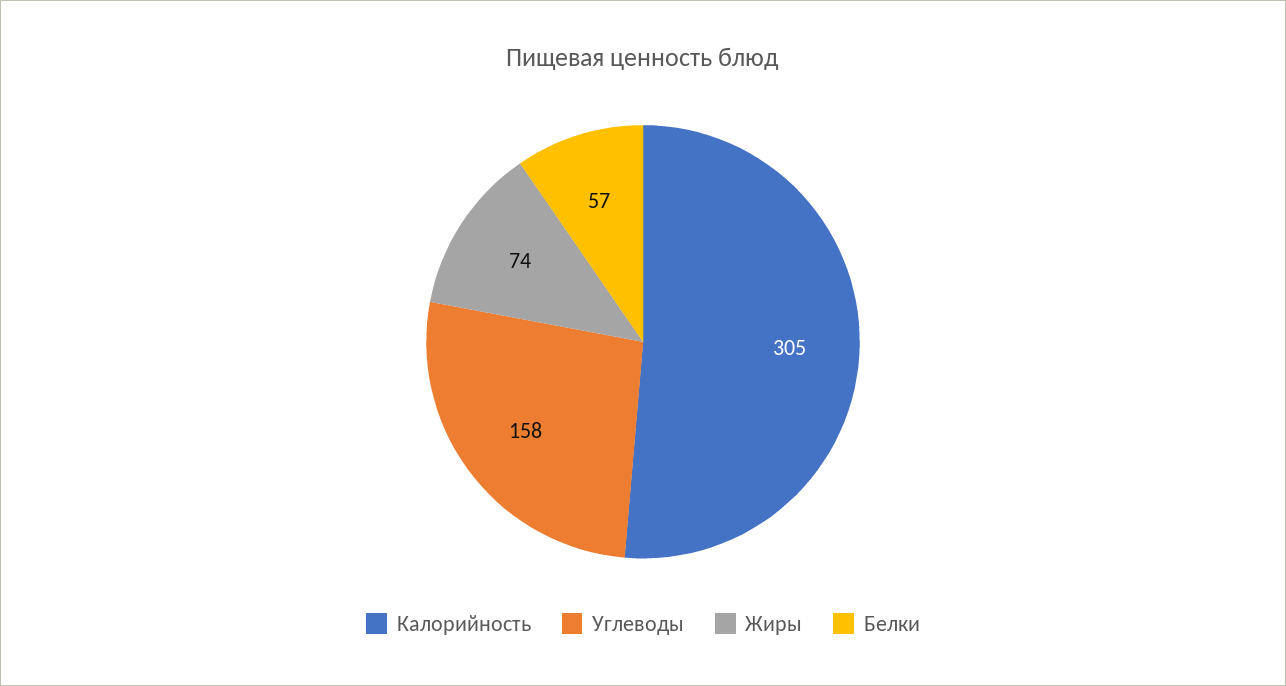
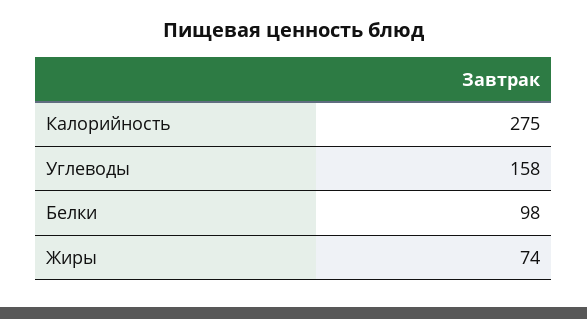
  {
-   "Калорийность": 305,
+   "Калорийность": 275,
    "Углеводы": 158,
    "Жиры": 74,
-   "Белки": 57
+   "Белки": 98
  }

